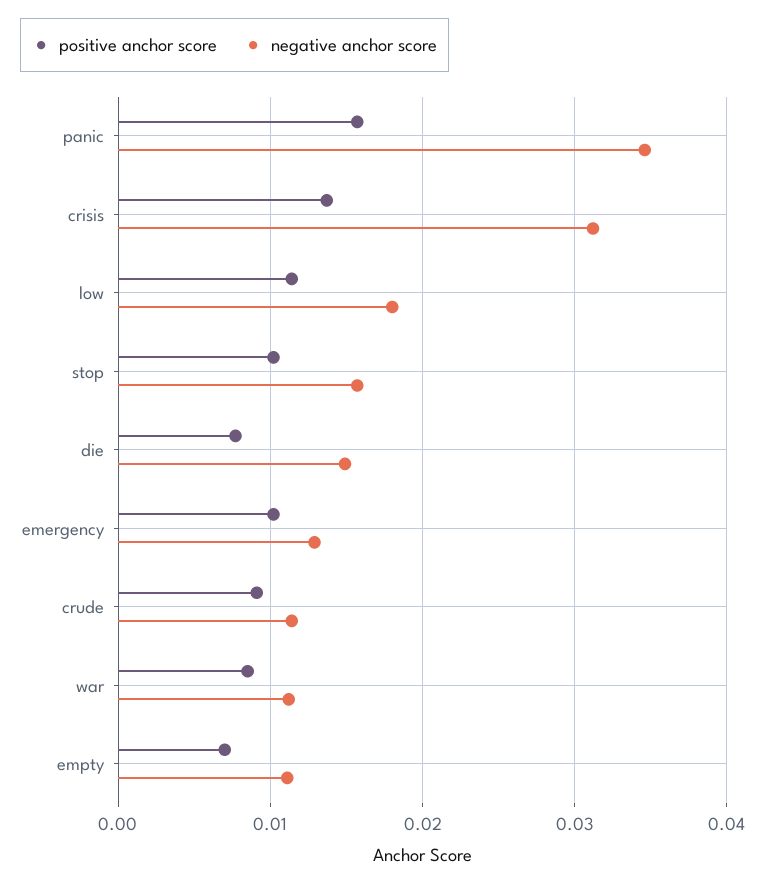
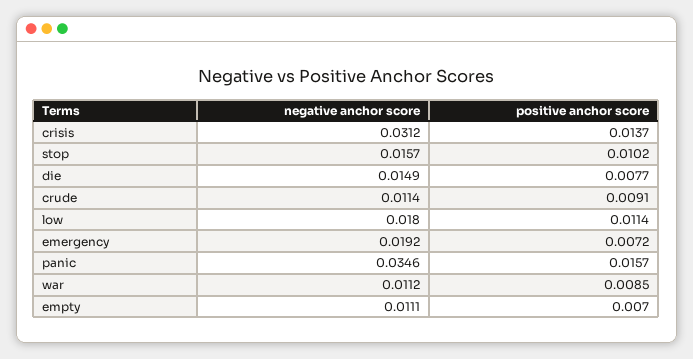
  {
    "positive anchor score": {
      "panic": 0.0157,
      "crisis": 0.0137,
      "low": 0.0114,
      "stop": 0.0102,
      "die": 0.0077,
-     "emergency": 0.01,
+     "emergency": 0.0072,
      "crude": 0.0091,
      "war": 0.0085,
      "empty": 0.007
    },
    "negative anchor score": {
      "panic": 0.0346,
      "crisis": 0.0312,
      "low": 0.018,
      "stop": 0.0157,
      "die": 0.0149,
-     "emergency": 0.013,
+     "emergency": 0.0192,
      "crude": 0.0114,
      "war": 0.0112,
      "empty": 0.0111
    }
  }

